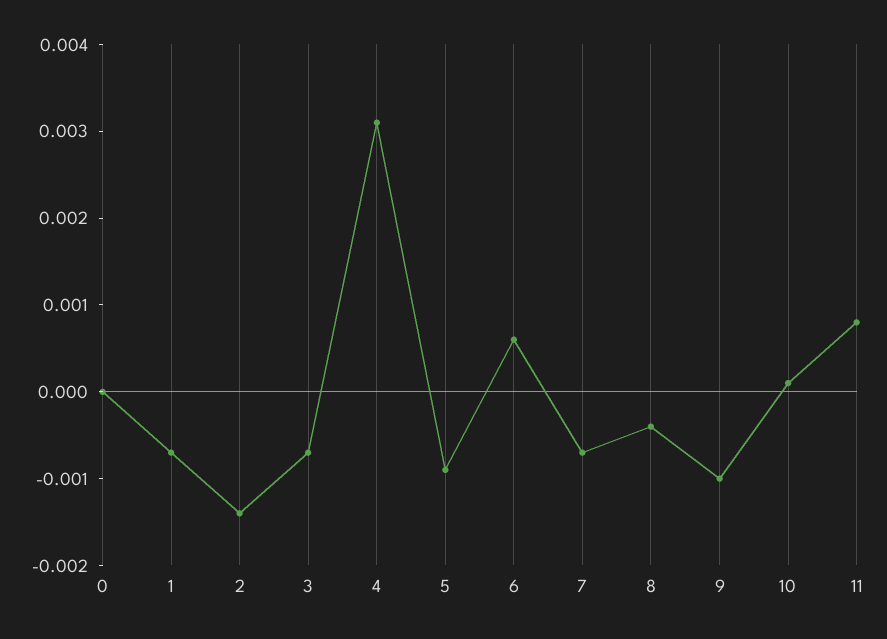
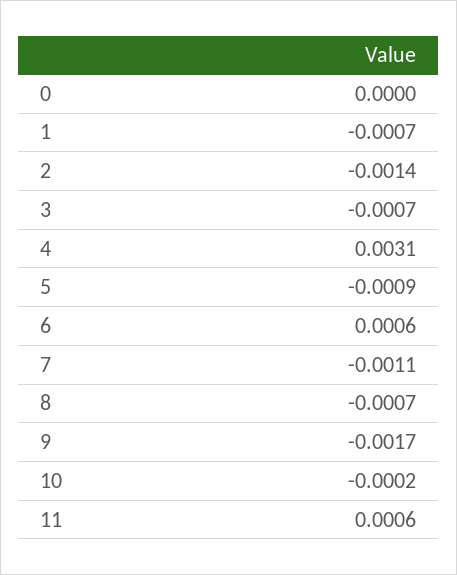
  {
    "0": 0,
    "1": -0.0007,
    "2": -0.0014,
    "3": -0.0007,
    "4": 0.0031,
    "5": -0.0009,
    "6": 0.0006,
-   "7": -0.0007,
+   "7": -0.0011,
-   "8": -0.0004,
+   "8": -0.0007,
-   "9": -0.001,
+   "9": -0.0017,
-   "10": 0.0001,
+   "10": -0.0002,
-   "11": 0.0008
+   "11": 0.0006
  }

